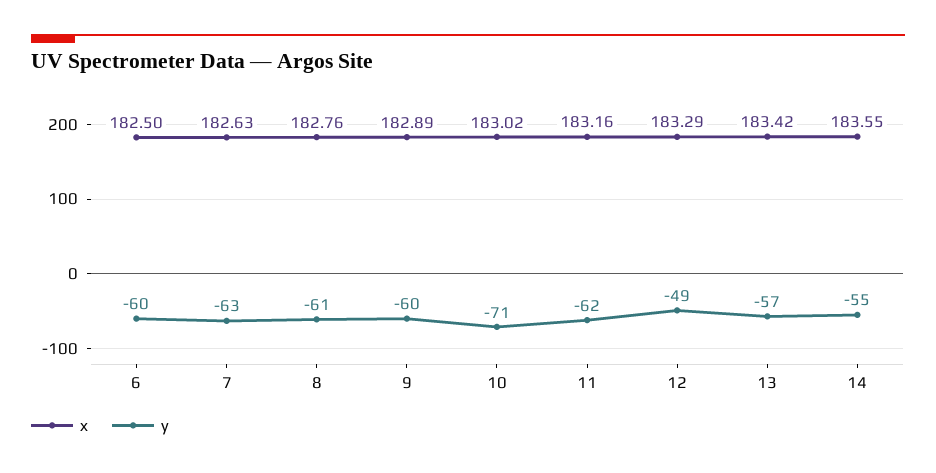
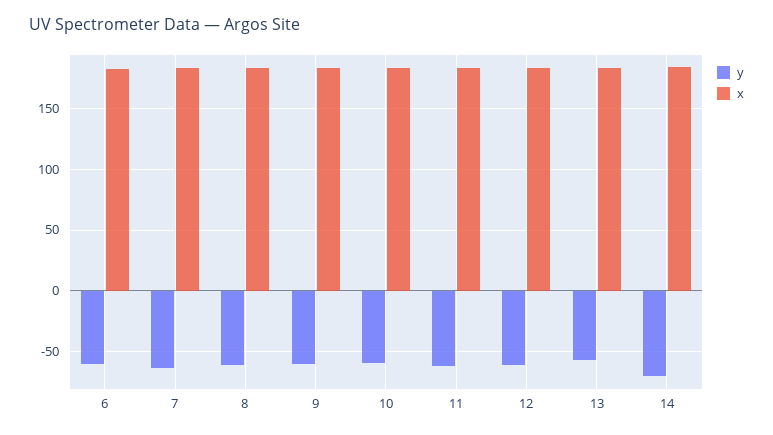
  {
    "x": {
      "6": 182.5,
      "7": 182.63,
      "8": 182.76,
      "9": 182.89,
      "10": 183.02,
      "11": 183.16,
      "12": 183.29,
      "13": 183.42,
      "14": 183.55
    },
    "y": {
      "6": -60,
      "7": -63,
      "8": -61,
      "9": -60,
-     "10": -71,
+     "10": -60,
      "11": -62,
-     "12": -49,
+     "12": -60,
      "13": -57,
-     "14": -55
+     "14": -70
    }
  }

